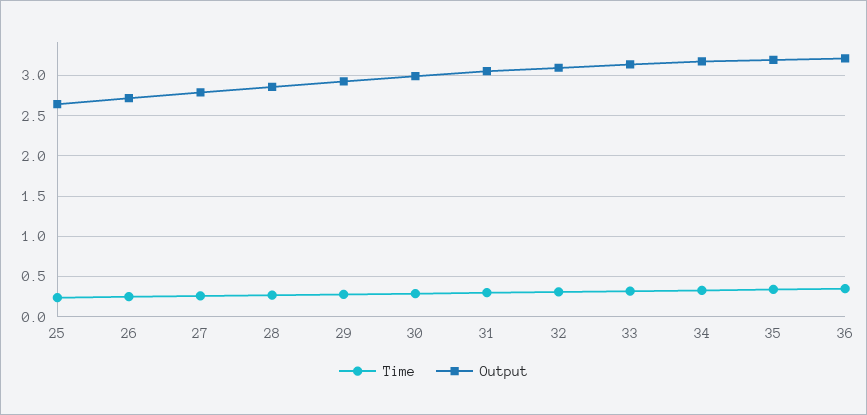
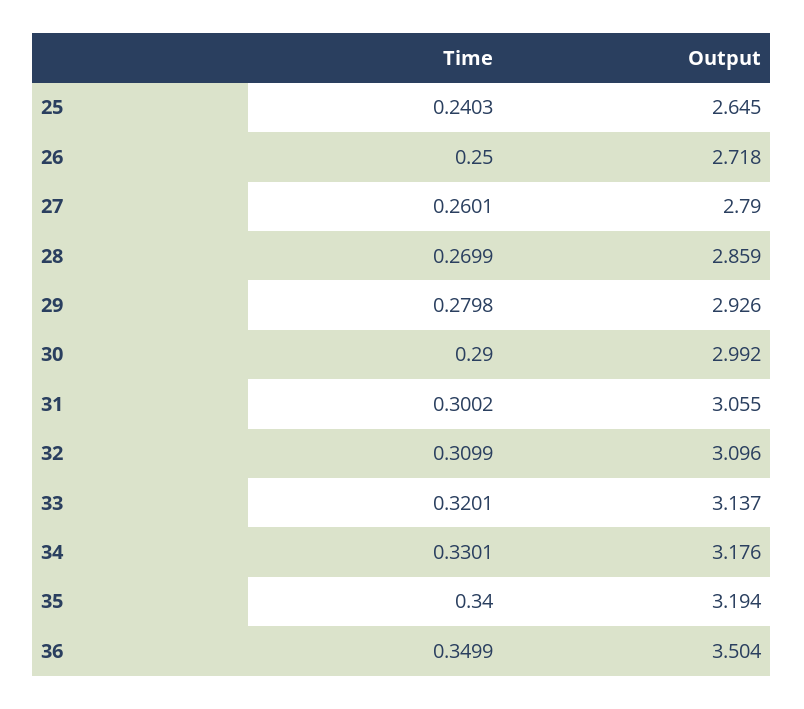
  {
    "Time": {
      "25": 0.2403,
      "26": 0.25,
      "27": 0.2601,
      "28": 0.2699,
      "29": 0.2798,
      "30": 0.29,
      "31": 0.3002,
      "32": 0.3099,
      "33": 0.3201,
      "34": 0.3301,
      "35": 0.34,
      "36": 0.3499
    },
    "Output": {
      "25": 2.645,
      "26": 2.718,
      "27": 2.79,
      "28": 2.859,
      "29": 2.926,
      "30": 2.992,
      "31": 3.055,
      "32": 3.096,
      "33": 3.137,
      "34": 3.176,
      "35": 3.194,
-     "36": 3.2
+     "36": 3.504
    }
  }

